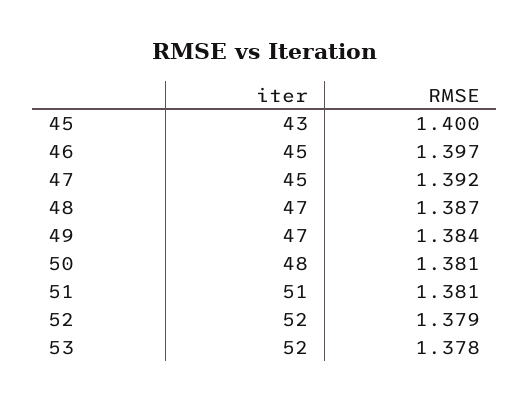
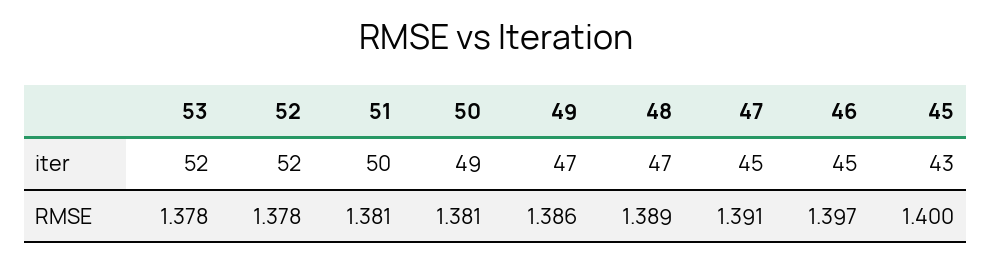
  {
    "iter": {
      "45": 43,
      "46": 45,
      "47": 45,
      "48": 47,
      "49": 47,
-     "50": 48,
+     "50": 49,
-     "51": 51,
+     "51": 50,
      "52": 52,
      "53": 52
    },
    "RMSE": {
      "45": 1.4,
      "46": 1.397,
-     "47": 1.392,
+     "47": 1.391,
-     "48": 1.387,
+     "48": 1.389,
-     "49": 1.384,
+     "49": 1.386,
      "50": 1.381,
      "51": 1.381,
-     "52": 1.379,
+     "52": 1.378,
      "53": 1.378
    }
  }

